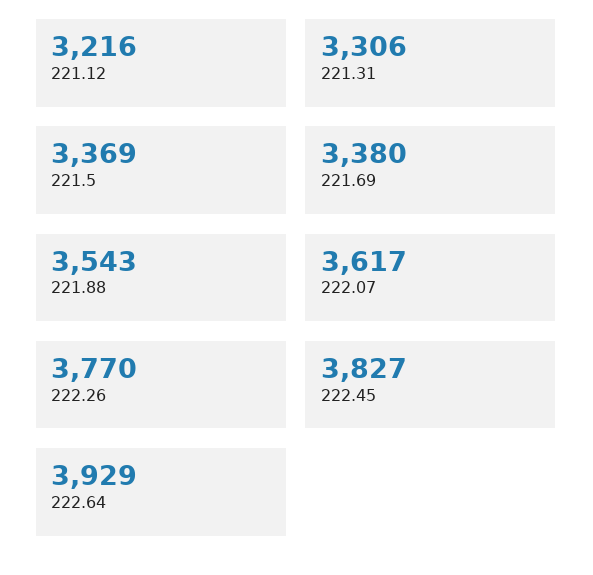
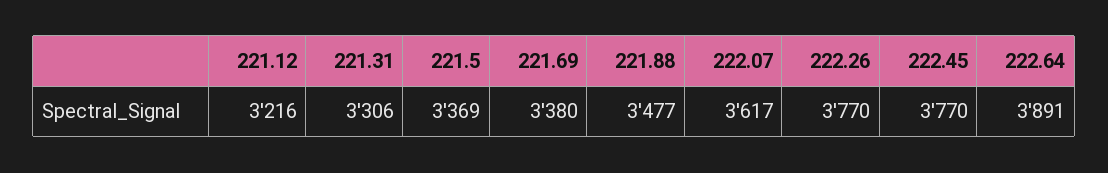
  {
    "221.12": 3216,
    "221.31": 3306,
    "221.5": 3369,
    "221.69": 3380,
-   "221.88": 3543,
+   "221.88": 3477,
    "222.07": 3617,
    "222.26": 3770,
-   "222.45": 3827,
+   "222.45": 3770,
-   "222.64": 3929
+   "222.64": 3891
  }

